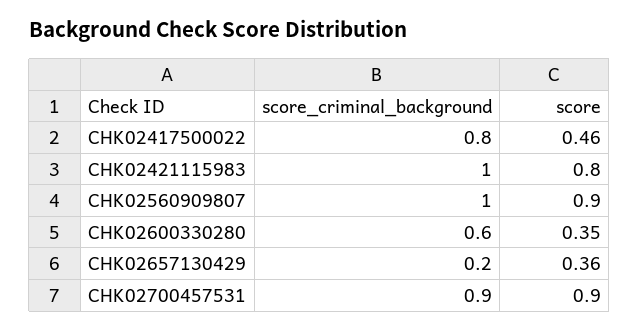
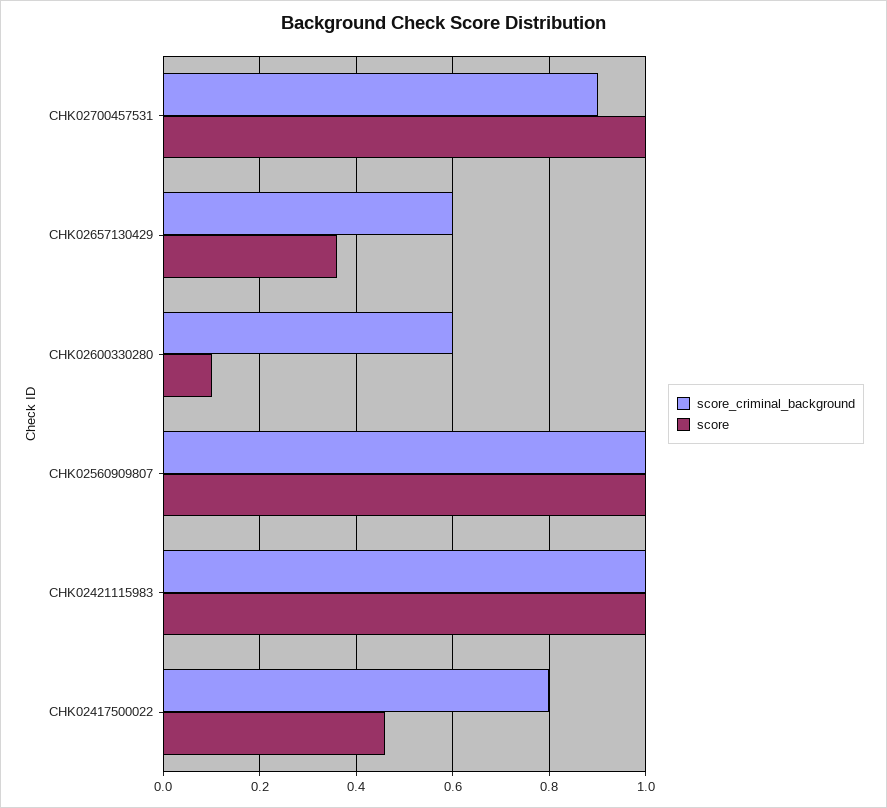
  {
    "score_criminal_background": {
      "CHK02417500022": 0.8,
      "CHK02421115983": 1,
      "CHK02560909807": 1,
      "CHK02600330280": 0.6,
-     "CHK02657130429": 0.2,
+     "CHK02657130429": 0.6,
      "CHK02700457531": 0.9
    },
    "score": {
      "CHK02417500022": 0.46,
-     "CHK02421115983": 0.8,
+     "CHK02421115983": 1,
-     "CHK02560909807": 0.9,
+     "CHK02560909807": 1,
-     "CHK02600330280": 0.35,
+     "CHK02600330280": 0.1,
      "CHK02657130429": 0.36,
-     "CHK02700457531": 0.9
+     "CHK02700457531": 1
    }
  }

